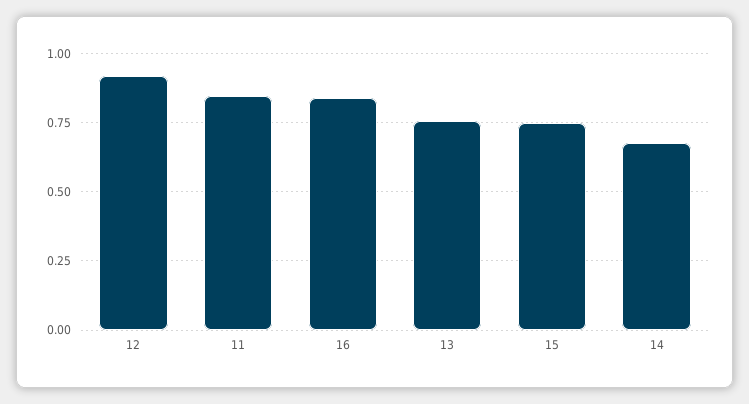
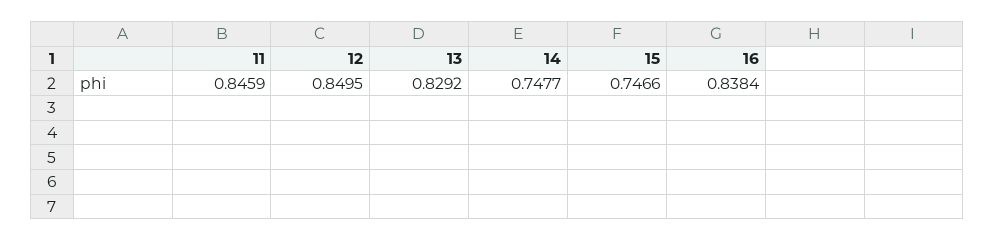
  {
-   "12": 0.925,
+   "12": 0.8495,
    "11": 0.8459,
    "16": 0.8384,
-   "13": 0.75,
+   "13": 0.8292,
    "15": 0.7466,
-   "14": 0.675
+   "14": 0.7477
  }

